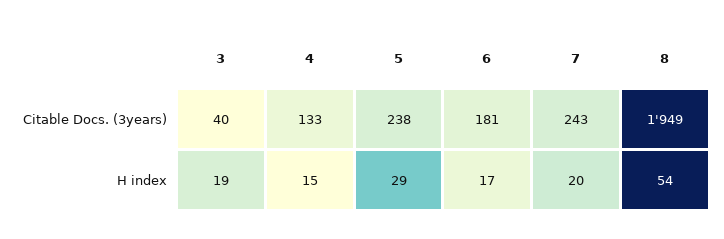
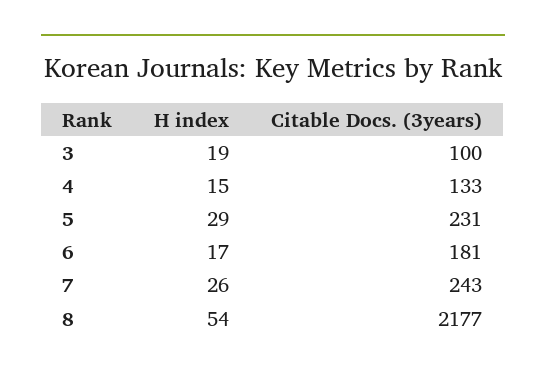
  {
    "3": {
-     "Citable Docs. (3years)": 40,
+     "Citable Docs. (3years)": 100,
      "H index": 19
    },
    "4": {
      "Citable Docs. (3years)": 133,
      "H index": 15
    },
    "5": {
-     "Citable Docs. (3years)": 238,
+     "Citable Docs. (3years)": 231,
      "H index": 29
    },
    "6": {
      "Citable Docs. (3years)": 181,
      "H index": 17
    },
    "7": {
      "Citable Docs. (3years)": 243,
-     "H index": 20
+     "H index": 26
    },
    "8": {
-     "Citable Docs. (3years)": 1949,
+     "Citable Docs. (3years)": 2177,
      "H index": 54
    }
  }

